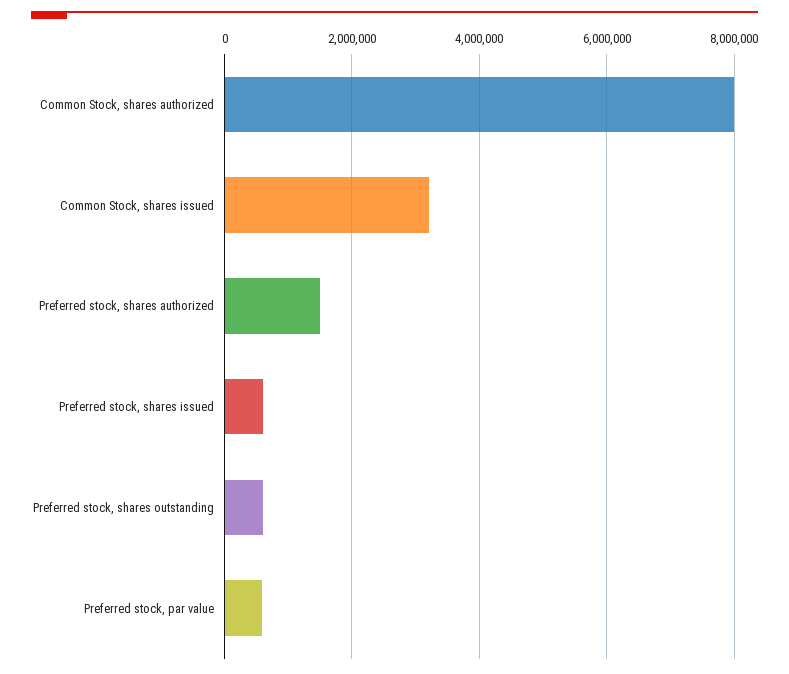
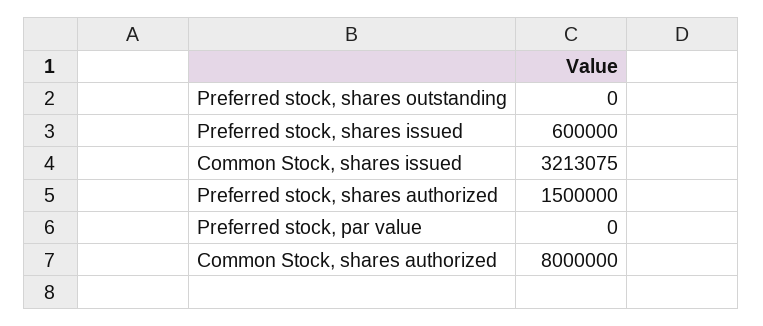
  {
    "Common Stock, shares authorized": 8000000,
    "Common Stock, shares issued": 3213075,
    "Preferred stock, shares authorized": 1500000,
    "Preferred stock, shares issued": 600000,
-   "Preferred stock, shares outstanding": 600000,
+   "Preferred stock, shares outstanding": 0,
-   "Preferred stock, par value": 600000
+   "Preferred stock, par value": 0
  }

